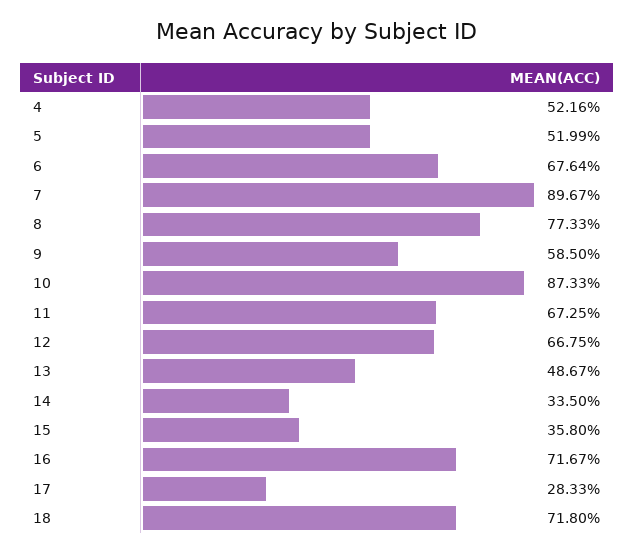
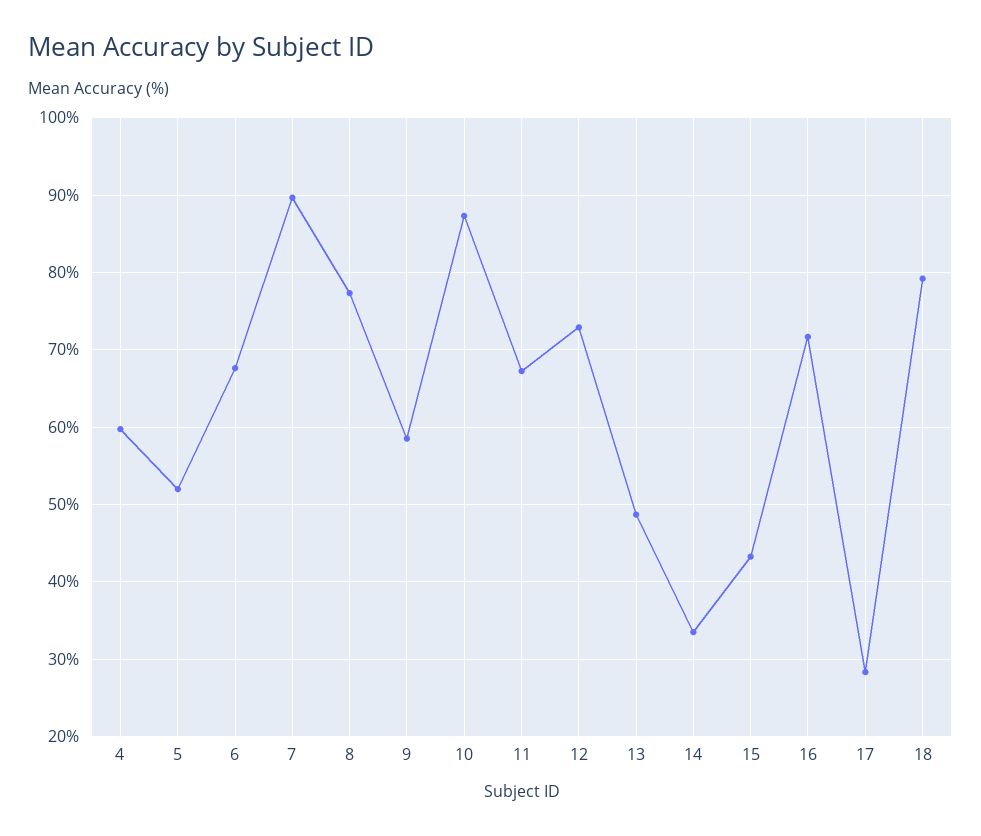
  {
-   "4": 52.16,
+   "4": 60,
    "5": 51.99,
    "6": 67.64,
    "7": 89.67,
    "8": 77.33,
    "9": 58.5,
    "10": 87.33,
    "11": 67.25,
-   "12": 66.75,
+   "12": 73,
    "13": 48.67,
    "14": 33.5,
-   "15": 35.8,
+   "15": 43,
    "16": 71.67,
    "17": 28.33,
-   "18": 71.8
+   "18": 79
  }

